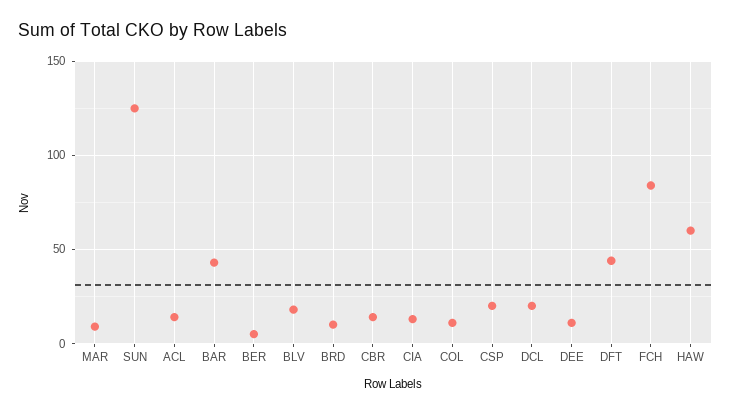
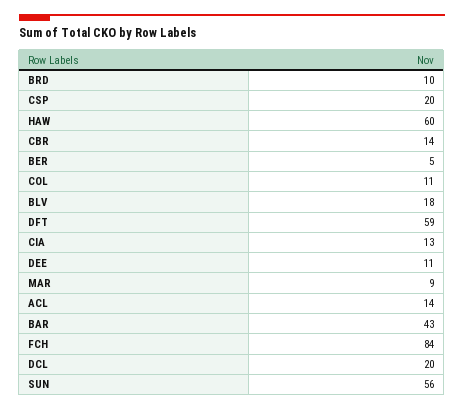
  {
    "MAR": 9,
-   "SUN": 125,
+   "SUN": 56,
    "ACL": 14,
    "BAR": 43,
    "BER": 5,
    "BLV": 18,
    "BRD": 10,
    "CBR": 14,
    "CIA": 13,
    "COL": 11,
    "CSP": 20,
    "DCL": 20,
    "DEE": 11,
-   "DFT": 45,
+   "DFT": 59,
    "FCH": 84,
    "HAW": 60
  }

